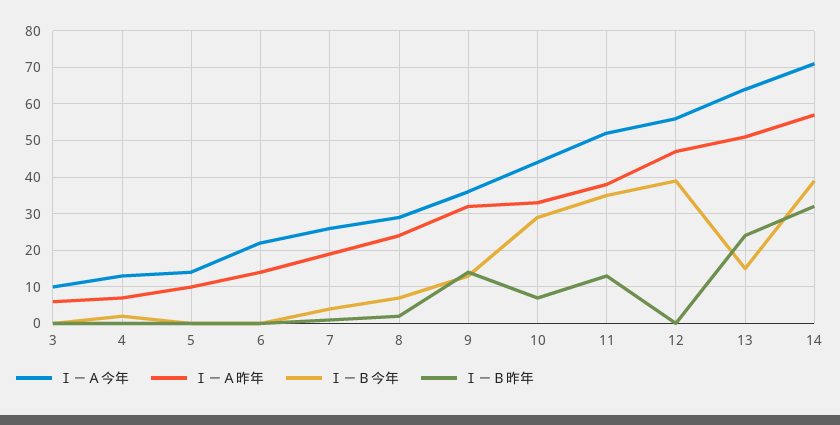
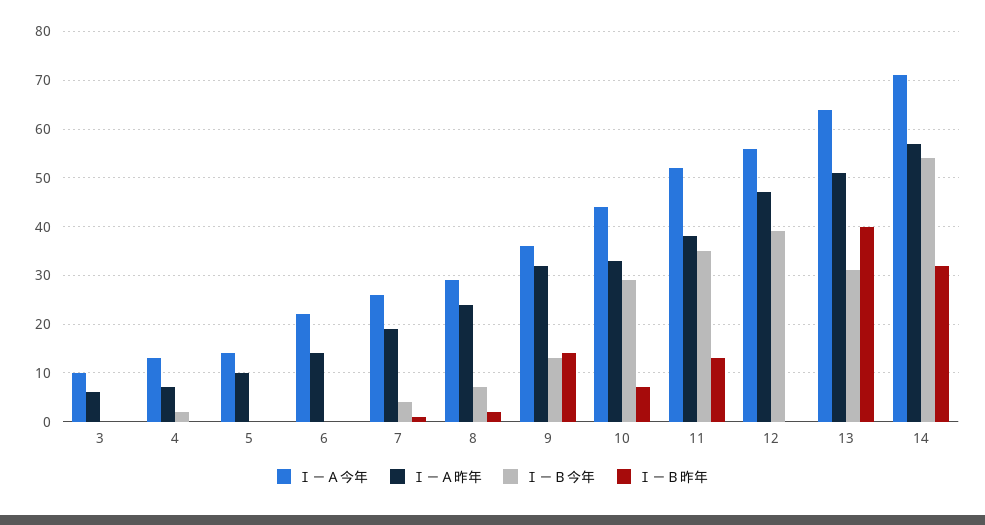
  {
    "Ⅰ－Ａ今年": {
      "3": 10,
      "4": 15,
      "5": 15,
      "6": 20,
      "7": 25,
      "8": 30,
      "9": 35,
      "10": 45,
      "11": 50,
      "12": 55,
      "13": 65,
      "14": 70
    },
    "Ⅰ－Ａ昨年": {
      "3": 5,
      "4": 5,
      "5": 10,
      "6": 15,
      "7": 20,
      "8": 25,
      "9": 30,
      "10": 35,
      "11": 40,
      "12": 45,
      "13": 50,
      "14": 55
    },
    "Ⅰ－Ｂ今年": {
      "3": 0,
      "4": 0,
      "5": 0,
      "6": 0,
      "7": 5,
      "8": 5,
      "9": 15,
      "10": 30,
      "11": 35,
      "12": 40,
-     "13": 15,
+     "13": 30,
-     "14": 40
+     "14": 55
    },
    "Ⅰ－Ｂ昨年": {
      "3": 0,
      "4": 0,
      "5": 0,
      "6": 0,
      "7": 0,
      "8": 0,
      "9": 15,
      "10": 5,
      "11": 15,
      "12": 0,
-     "13": 25,
+     "13": 40,
      "14": 30
    }
  }

